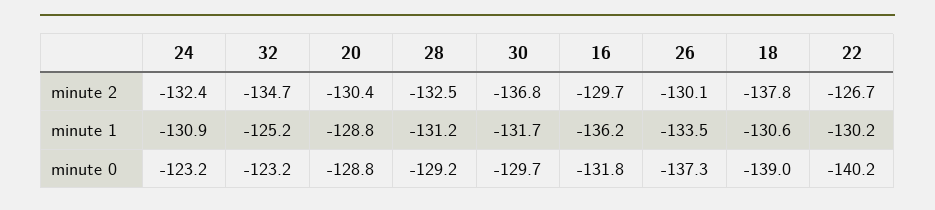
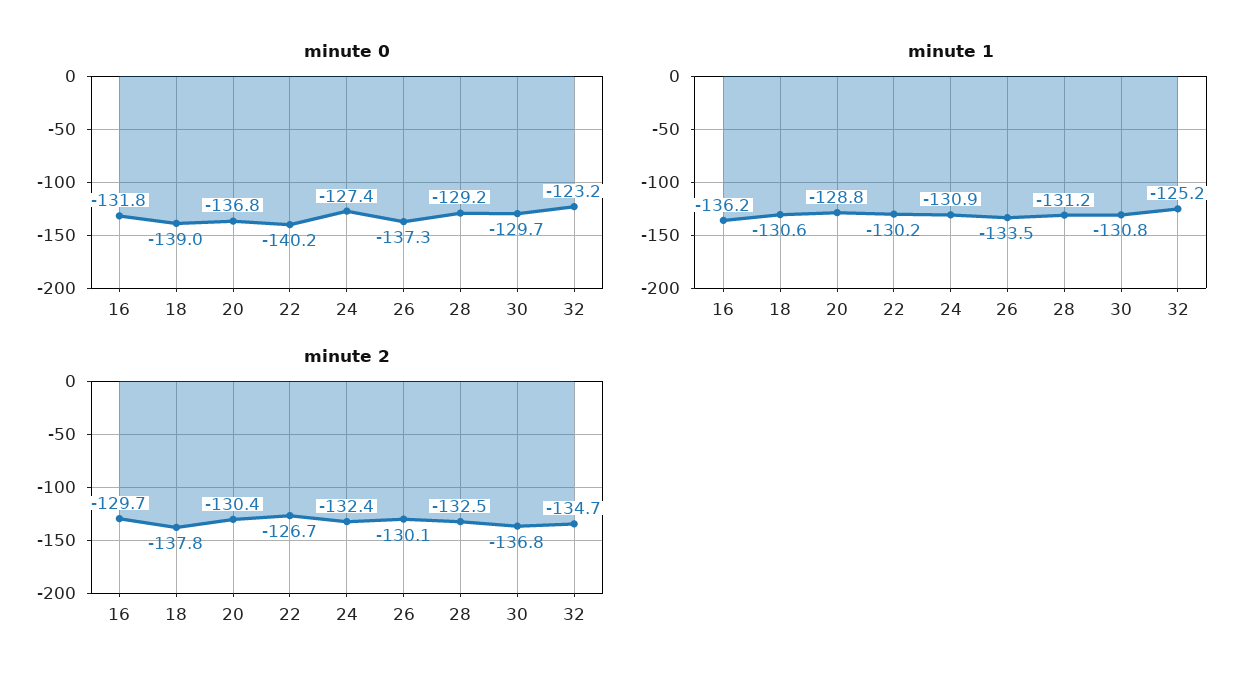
  {
    "minute 2": {
      "24": -132.4,
      "32": -134.7,
      "20": -130.4,
      "28": -132.5,
      "30": -136.8,
      "16": -129.7,
      "26": -130.1,
      "18": -137.8,
      "22": -126.7
    },
    "minute 1": {
      "24": -130.9,
      "32": -125.2,
      "20": -128.8,
      "28": -131.2,
-     "30": -131.7,
+     "30": -130.8,
      "16": -136.2,
      "26": -133.5,
      "18": -130.6,
      "22": -130.2
    },
    "minute 0": {
-     "24": -123.2,
+     "24": -127.4,
      "32": -123.2,
-     "20": -128.8,
+     "20": -136.8,
      "28": -129.2,
      "30": -129.7,
      "16": -131.8,
      "26": -137.3,
      "18": -139,
      "22": -140.2
    }
  }

